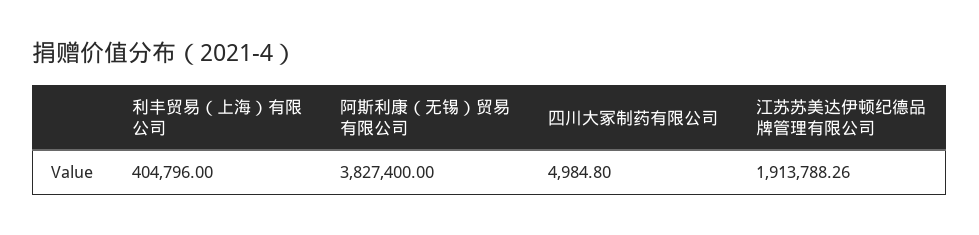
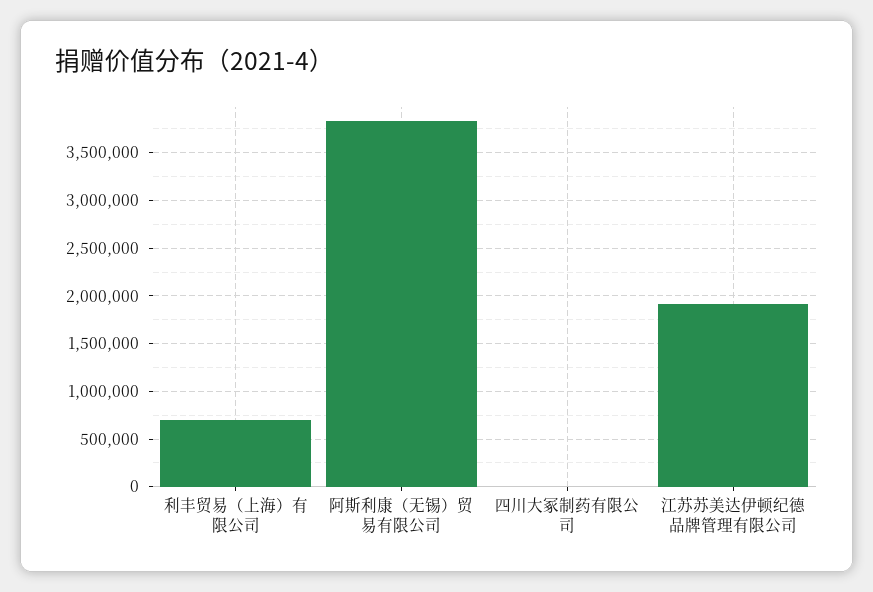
  {
-   "利丰贸易（上海）有限公司": 404796,
+   "利丰贸易（上海）有限公司": 700000,
    "阿斯利康（无锡）贸易有限公司": 3827400,
    "四川大冢制药有限公司": 4984.8,
    "江苏苏美达伊顿纪德品牌管理有限公司": 1913788.26
  }

